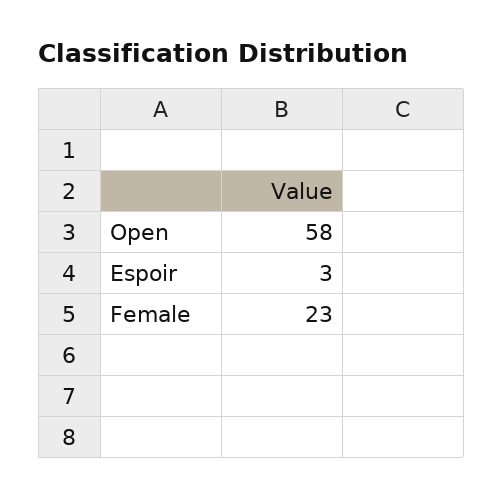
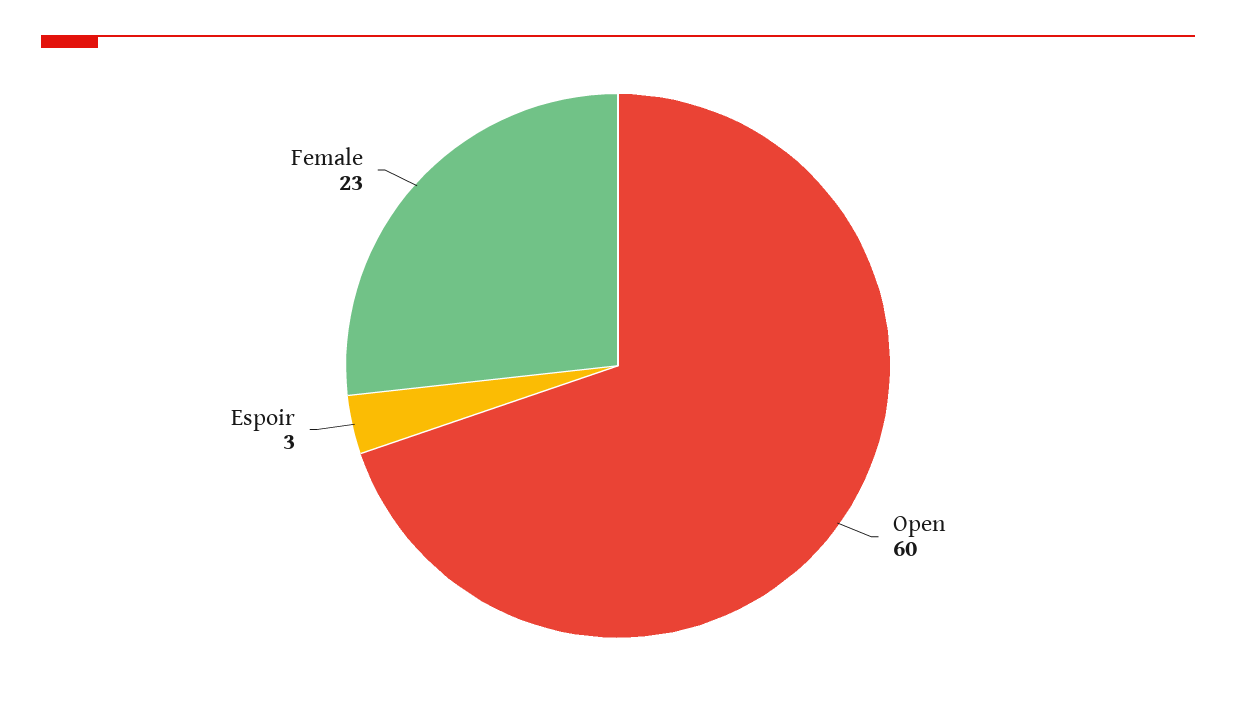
  {
-   "Open": 58,
+   "Open": 60,
    "Espoir": 3,
    "Female": 23
  }

